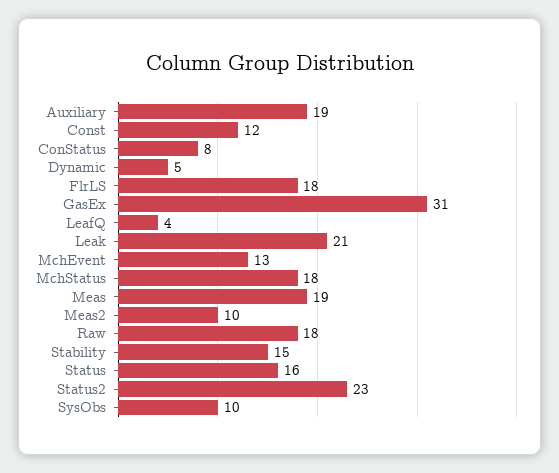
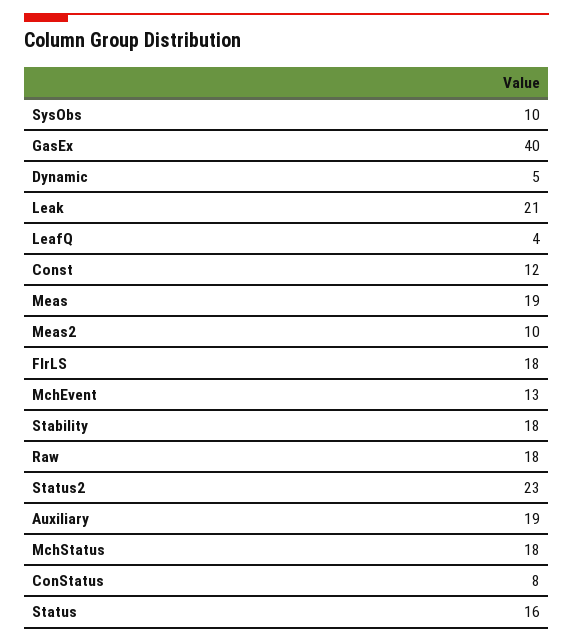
  {
    "Auxiliary": 19,
    "Const": 12,
    "ConStatus": 8,
    "Dynamic": 5,
    "FlrLS": 18,
-   "GasEx": 31,
+   "GasEx": 40,
    "LeafQ": 4,
    "Leak": 21,
    "MchEvent": 13,
    "MchStatus": 18,
    "Meas": 19,
    "Meas2": 10,
    "Raw": 18,
-   "Stability": 15,
+   "Stability": 18,
    "Status": 16,
    "Status2": 23,
    "SysObs": 10
  }

